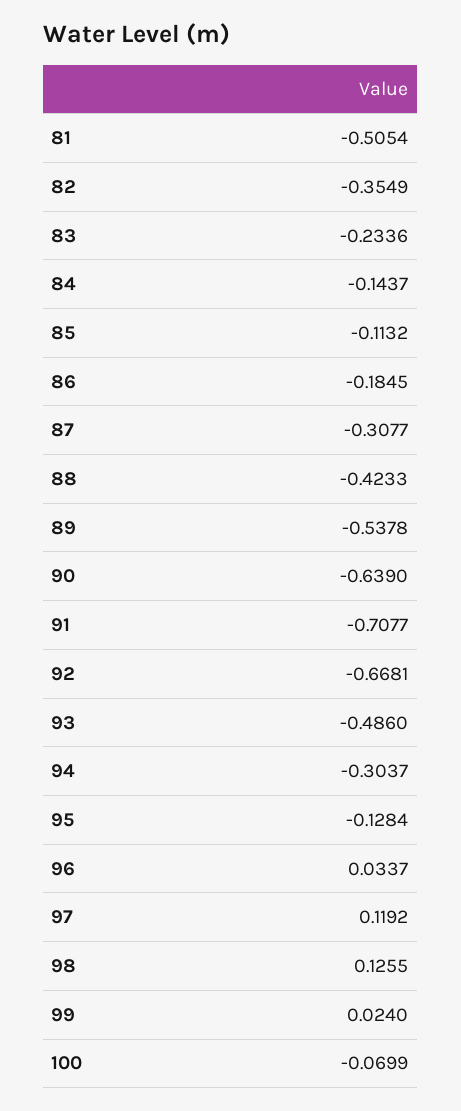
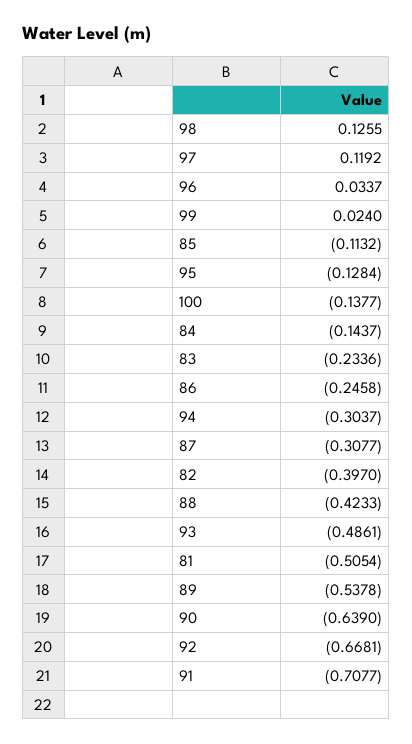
  {
    "81": -0.5054,
-   "82": -0.3549,
+   "82": -0.397,
    "83": -0.2336,
    "84": -0.1437,
    "85": -0.1132,
-   "86": -0.1845,
+   "86": -0.2458,
    "87": -0.3077,
    "88": -0.4233,
    "89": -0.5378,
    "90": -0.639,
    "91": -0.7077,
    "92": -0.6681,
-   "93": -0.486,
+   "93": -0.4861,
    "94": -0.3037,
    "95": -0.1284,
    "96": 0.0337,
    "97": 0.1192,
    "98": 0.1255,
    "99": 0.024,
-   "100": -0.0699
+   "100": -0.1377
  }

